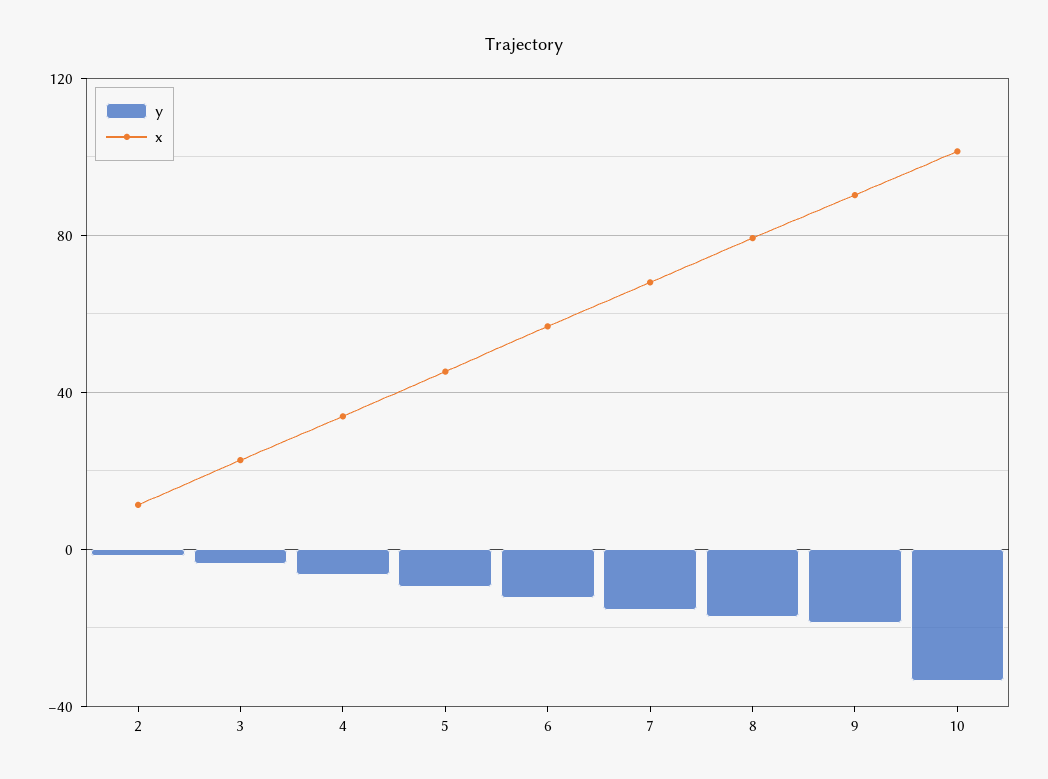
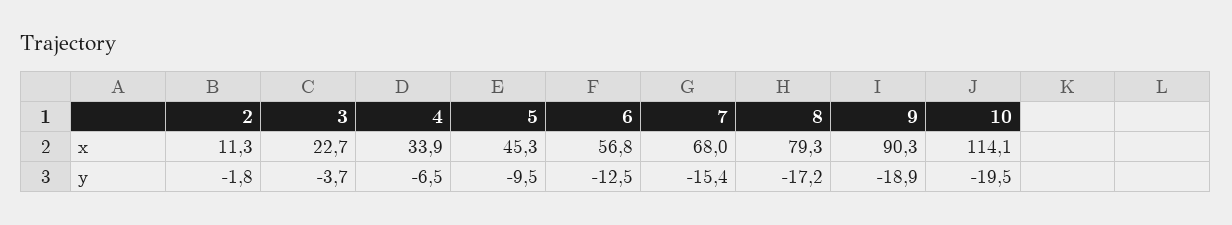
  {
    "y": {
      "2": -1.8,
      "3": -3.7,
      "4": -6.5,
      "5": -9.5,
      "6": -12.5,
      "7": -15.4,
      "8": -17.2,
      "9": -18.9,
-     "10": -35
+     "10": -19.5
    },
    "x": {
      "2": 11.3,
      "3": 22.7,
      "4": 33.9,
      "5": 45.3,
      "6": 56.8,
      "7": 68,
      "8": 79.3,
      "9": 90.3,
-     "10": 100
+     "10": 114.1
    }
  }

